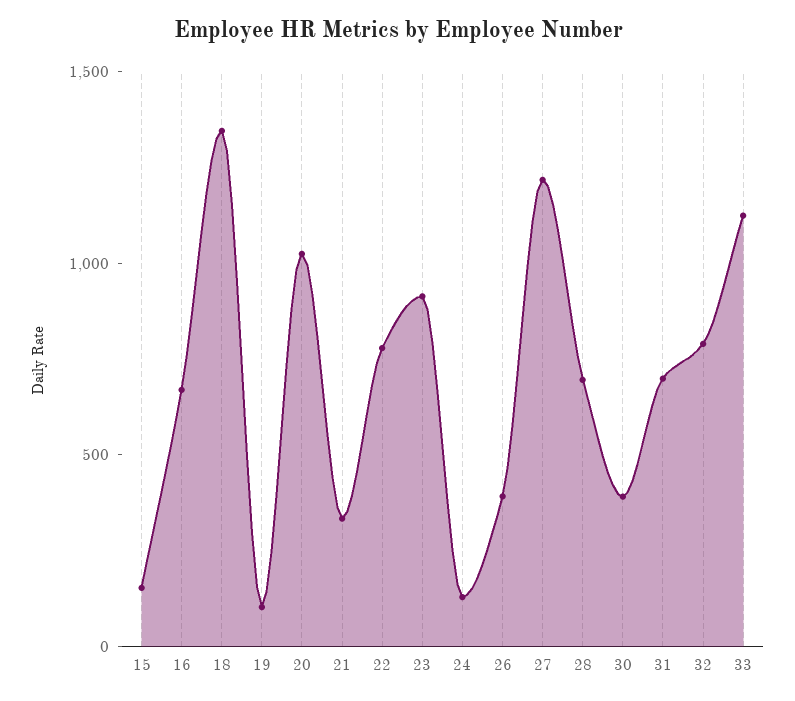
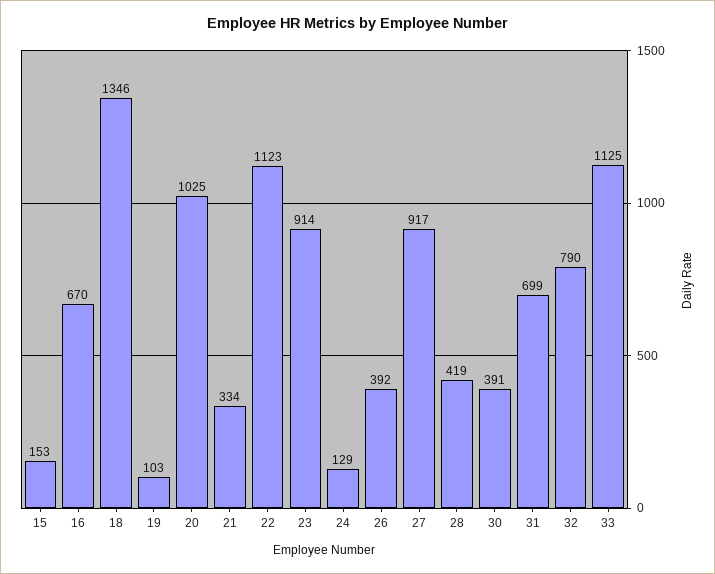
  {
    "15": 153,
    "16": 670,
    "18": 1346,
    "19": 103,
    "20": 1025,
    "21": 334,
-   "22": 800,
+   "22": 1123,
    "23": 914,
    "24": 129,
    "26": 392,
-   "27": 1200,
+   "27": 917,
-   "28": 700,
+   "28": 419,
    "30": 391,
    "31": 699,
    "32": 790,
    "33": 1125
  }

